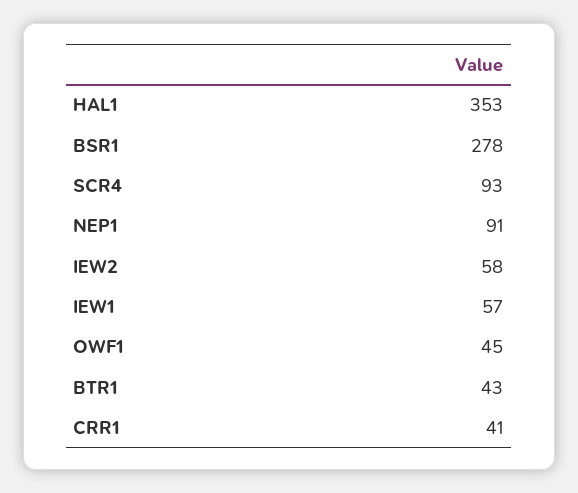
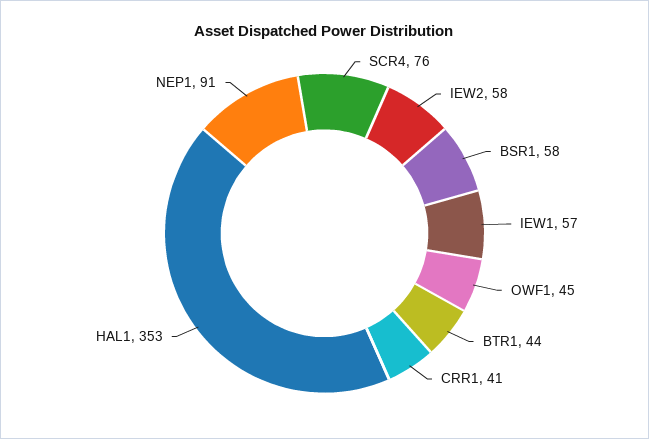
  {
    "HAL1": 353,
-   "BSR1": 278,
+   "BSR1": 58,
-   "SCR4": 93,
+   "SCR4": 76,
    "NEP1": 91,
    "IEW2": 58,
    "IEW1": 57,
    "OWF1": 45,
-   "BTR1": 43,
+   "BTR1": 44,
    "CRR1": 41
  }

